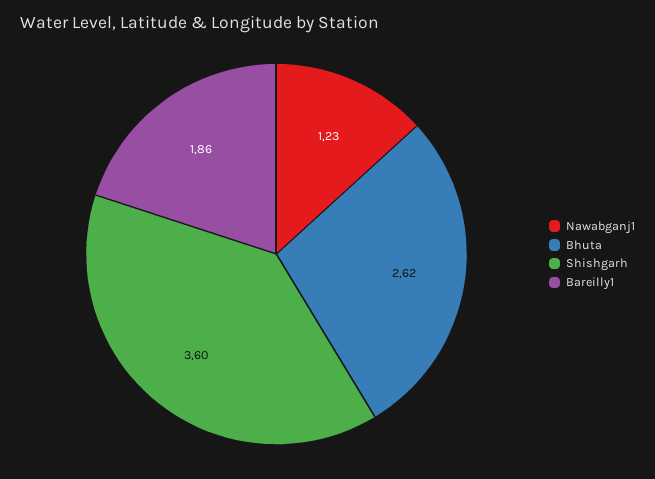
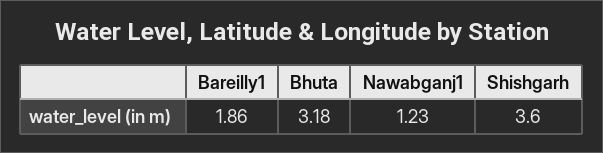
  {
    "Nawabganj1": 1.23,
-   "Bhuta": 2.62,
+   "Bhuta": 3.18,
    "Shishgarh": 3.6,
    "Bareilly1": 1.86
  }

